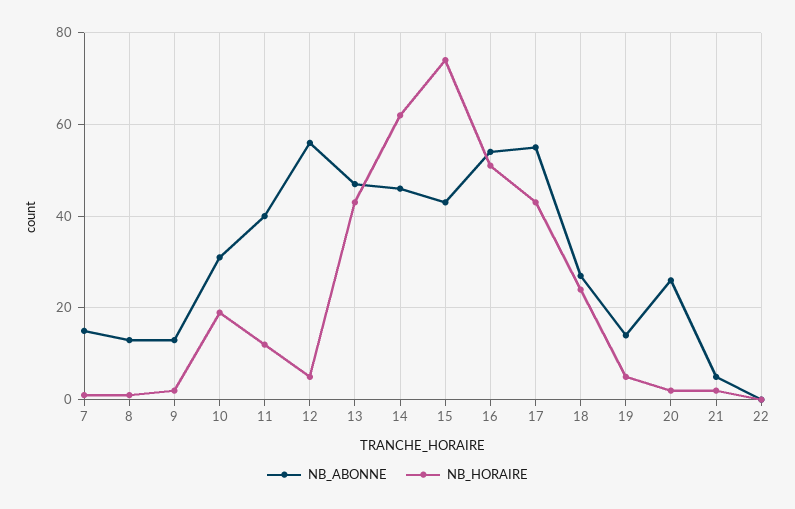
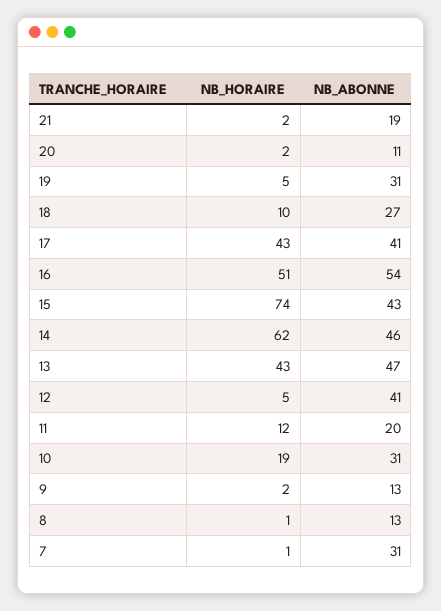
  {
    "NB_ABONNE": {
-     "7": 15,
+     "7": 31,
      "8": 13,
      "9": 13,
      "10": 31,
-     "11": 40,
+     "11": 20,
-     "12": 55,
+     "12": 41,
      "13": 47,
      "14": 46,
      "15": 43,
      "16": 54,
-     "17": 55,
+     "17": 41,
      "18": 27,
-     "19": 15,
+     "19": 31,
-     "20": 25,
+     "20": 11,
-     "21": 5,
+     "21": 19
-     "22": 0
    },
    "NB_HORAIRE": {
      "7": 1,
      "8": 1,
      "9": 2,
      "10": 19,
      "11": 12,
      "12": 5,
      "13": 43,
      "14": 62,
      "15": 74,
      "16": 51,
      "17": 43,
-     "18": 25,
+     "18": 10,
      "19": 5,
      "20": 2,
-     "21": 2,
+     "21": 2
-     "22": 0
    }
  }

